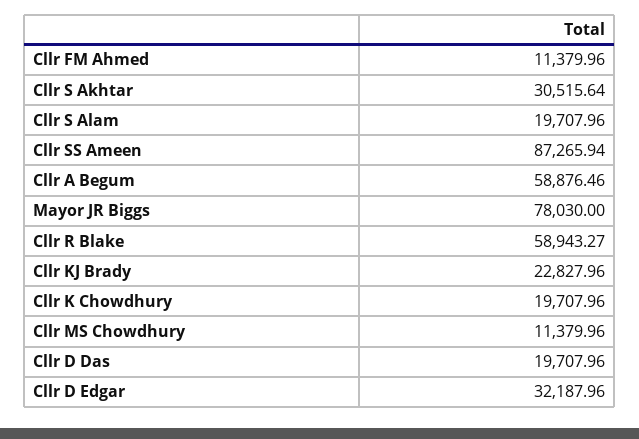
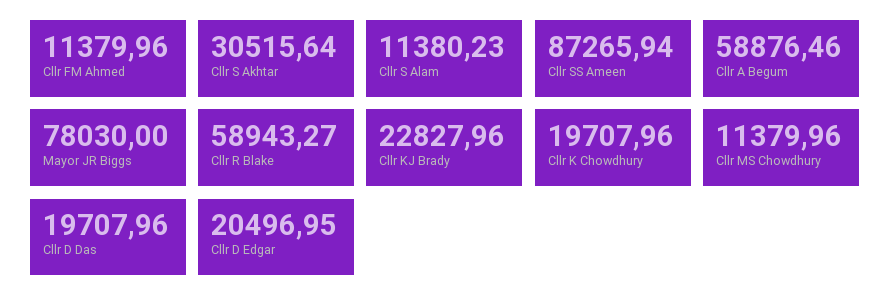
  {
    "Cllr FM Ahmed": 11379.96,
    "Cllr S Akhtar": 30515.64,
-   "Cllr S Alam": 19707.96,
+   "Cllr S Alam": 11380.23,
    "Cllr SS Ameen": 87265.94,
    "Cllr A Begum": 58876.46,
    "Mayor JR Biggs": 78030,
    "Cllr R Blake": 58943.27,
    "Cllr KJ Brady": 22827.96,
    "Cllr K Chowdhury": 19707.96,
    "Cllr MS Chowdhury": 11379.96,
    "Cllr D Das": 19707.96,
-   "Cllr D Edgar": 32187.96
+   "Cllr D Edgar": 20496.95
  }

